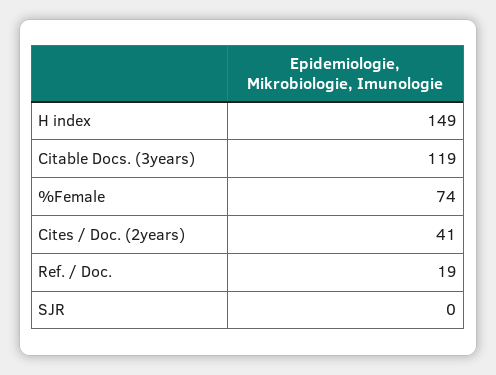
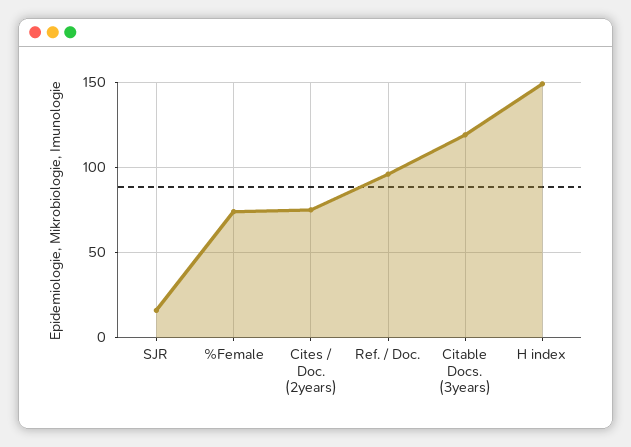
  {
    "H index": 149,
    "Citable Docs. (3years)": 119,
    "%Female": 74,
-   "Cites / Doc. (2years)": 41,
+   "Cites / Doc. (2years)": 75,
-   "Ref. / Doc.": 19,
+   "Ref. / Doc.": 95,
-   "SJR": 0
+   "SJR": 15
  }

